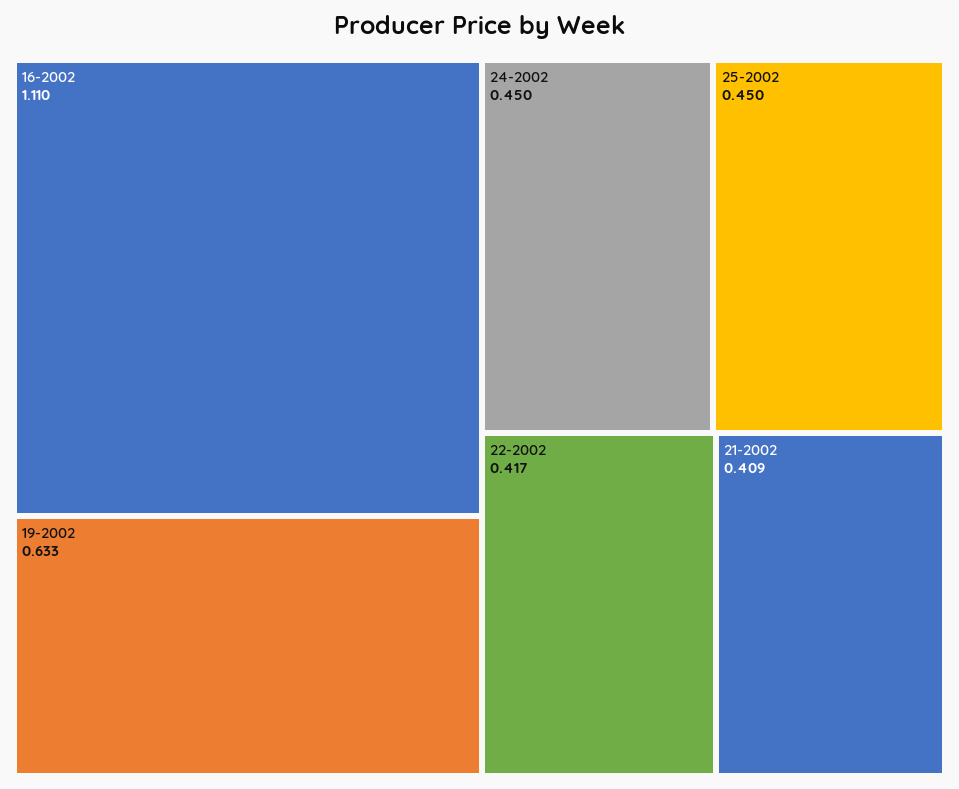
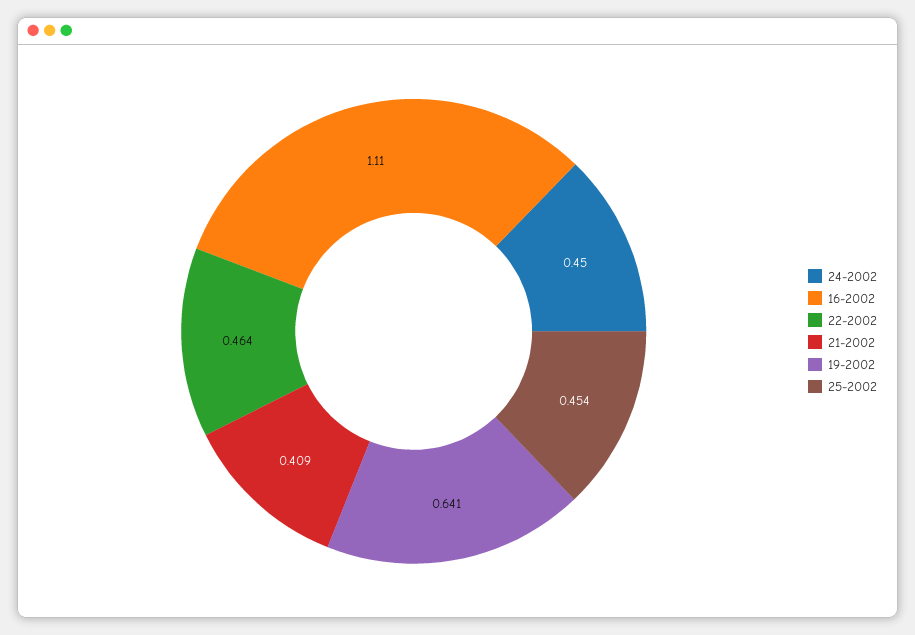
  {
    "16-2002": 1.11,
-   "19-2002": 0.633,
+   "19-2002": 0.641,
    "24-2002": 0.45,
-   "25-2002": 0.45,
+   "25-2002": 0.454,
-   "22-2002": 0.417,
+   "22-2002": 0.464,
    "21-2002": 0.409
  }

